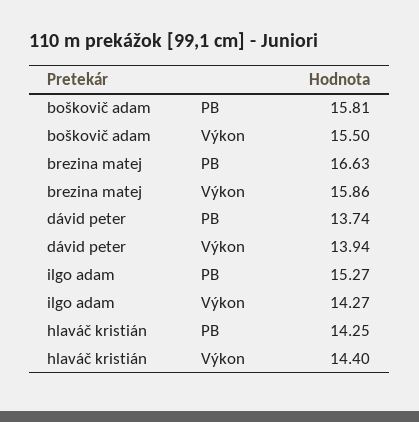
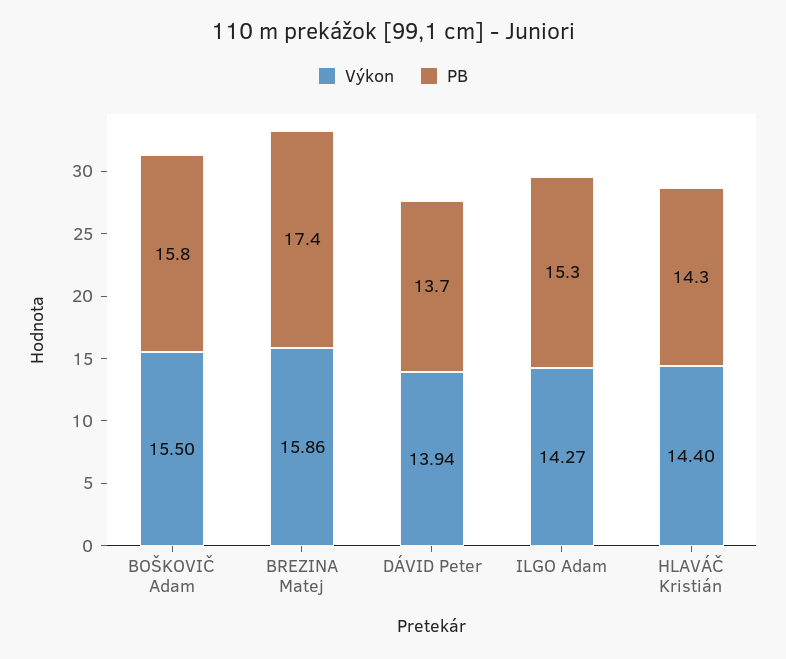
  {
    "PB": {
      "boškovič adam": 15.81,
-     "brezina matej": 16.63,
+     "brezina matej": 17.4,
      "dávid peter": 13.74,
      "ilgo adam": 15.27,
      "hlaváč kristián": 14.25
    },
    "Výkon": {
      "boškovič adam": 15.5,
      "brezina matej": 15.86,
      "dávid peter": 13.94,
      "ilgo adam": 14.27,
      "hlaváč kristián": 14.4
    }
  }

